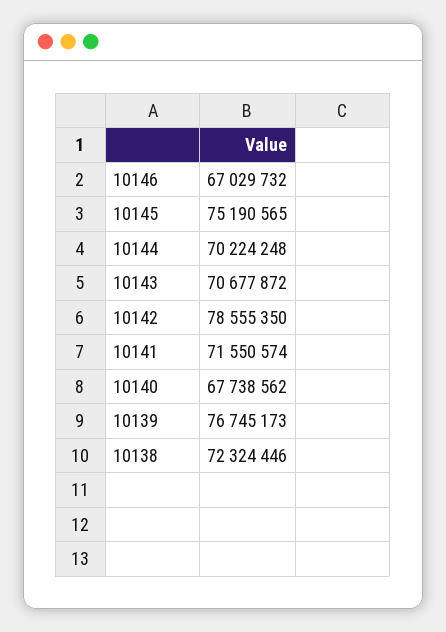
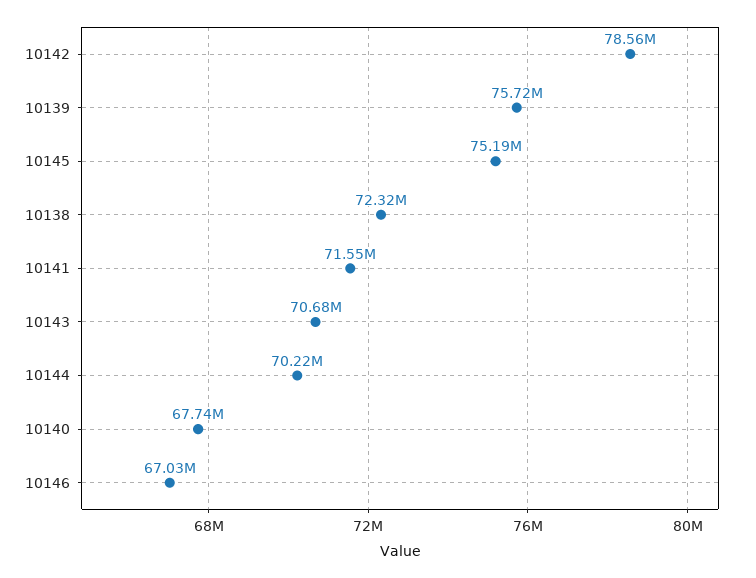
  {
    "10146": 67029732,
    "10145": 75190565,
    "10144": 70224248,
    "10143": 70677872,
    "10142": 78555350,
    "10141": 71550574,
    "10140": 67738562,
-   "10139": 76745173,
+   "10139": 75720000,
    "10138": 72324446
  }

